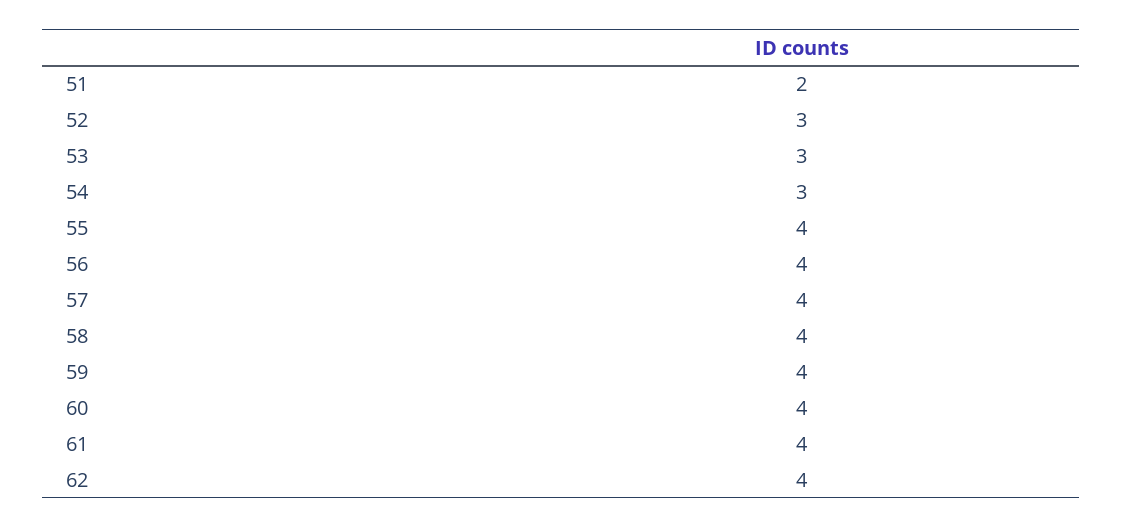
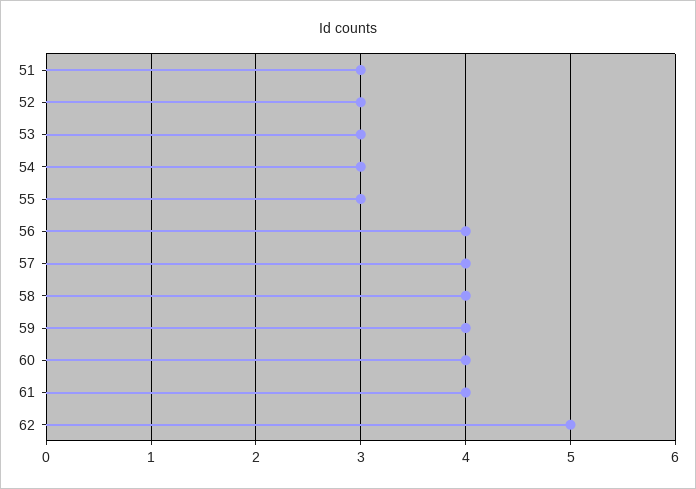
  {
-   "51": 2,
+   "51": 3,
    "52": 3,
    "53": 3,
    "54": 3,
-   "55": 4,
+   "55": 3,
    "56": 4,
    "57": 4,
    "58": 4,
    "59": 4,
    "60": 4,
    "61": 4,
-   "62": 4
+   "62": 5
  }

